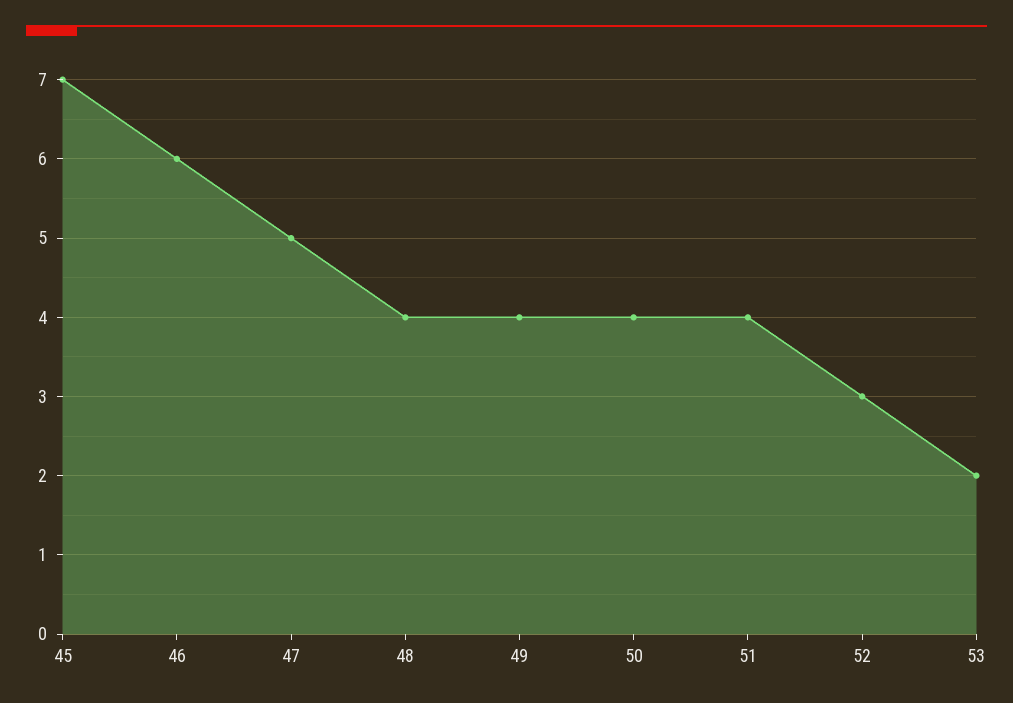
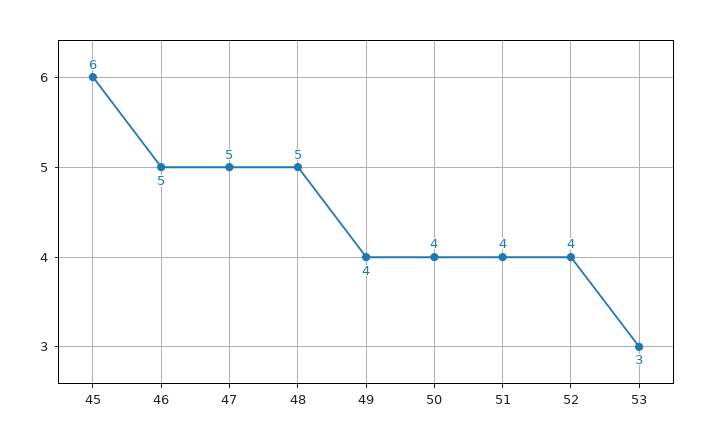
  {
-   "45": 7,
+   "45": 6,
-   "46": 6,
+   "46": 5,
    "47": 5,
-   "48": 4,
+   "48": 5,
    "49": 4,
    "50": 4,
    "51": 4,
-   "52": 3,
+   "52": 4,
-   "53": 2
+   "53": 3
  }

